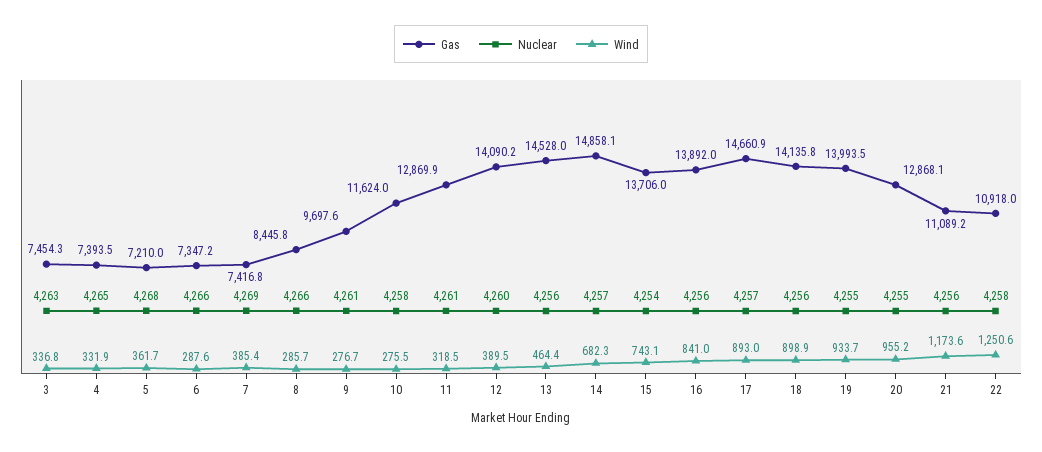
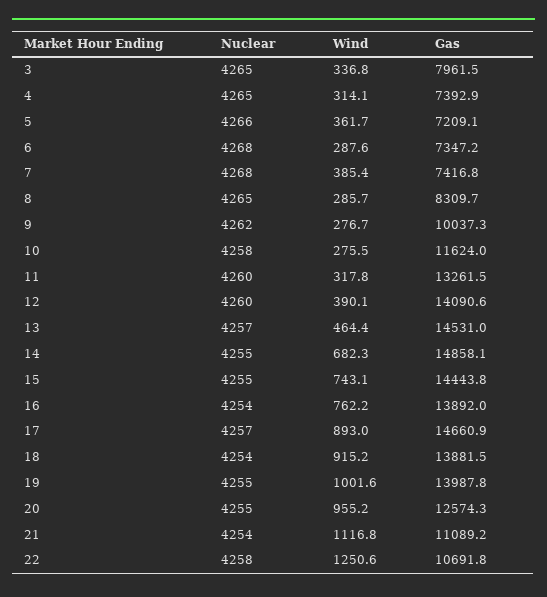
  {
    "Gas": {
-     "3": 7454.3,
+     "3": 7961.5,
-     "4": 7393.5,
+     "4": 7392.9,
-     "5": 7210,
+     "5": 7209.1,
      "6": 7347.2,
      "7": 7416.8,
-     "8": 8445.8,
+     "8": 8309.7,
-     "9": 9697.6,
+     "9": 10037.3,
      "10": 11624,
-     "11": 12869.9,
+     "11": 13261.5,
-     "12": 14090.2,
+     "12": 14090.6,
-     "13": 14528,
+     "13": 14531,
      "14": 14858.1,
-     "15": 13706,
+     "15": 14443.8,
      "16": 13892,
      "17": 14660.9,
-     "18": 14135.8,
+     "18": 13881.5,
-     "19": 13993.5,
+     "19": 13987.8,
-     "20": 12868.1,
+     "20": 12574.3,
      "21": 11089.2,
-     "22": 10918
+     "22": 10691.8
    },
    "Nuclear": {
-     "3": 4263,
+     "3": 4265,
      "4": 4265,
-     "5": 4268,
+     "5": 4266,
-     "6": 4266,
+     "6": 4268,
-     "7": 4269,
+     "7": 4268,
-     "8": 4266,
+     "8": 4265,
-     "9": 4261,
+     "9": 4262,
      "10": 4258,
-     "11": 4261,
+     "11": 4260,
      "12": 4260,
-     "13": 4256,
+     "13": 4257,
-     "14": 4257,
+     "14": 4255,
-     "15": 4254,
+     "15": 4255,
-     "16": 4256,
+     "16": 4254,
      "17": 4257,
-     "18": 4256,
+     "18": 4254,
      "19": 4255,
      "20": 4255,
-     "21": 4256,
+     "21": 4254,
      "22": 4258
    },
    "Wind": {
      "3": 336.8,
-     "4": 331.9,
+     "4": 314.1,
      "5": 361.7,
      "6": 287.6,
      "7": 385.4,
      "8": 285.7,
      "9": 276.7,
      "10": 275.5,
-     "11": 318.5,
+     "11": 317.8,
-     "12": 389.5,
+     "12": 390.1,
      "13": 464.4,
      "14": 682.3,
      "15": 743.1,
-     "16": 841,
+     "16": 762.2,
      "17": 893,
-     "18": 898.9,
+     "18": 915.2,
-     "19": 933.7,
+     "19": 1001.6,
      "20": 955.2,
-     "21": 1173.6,
+     "21": 1116.8,
      "22": 1250.6
    }
  }

